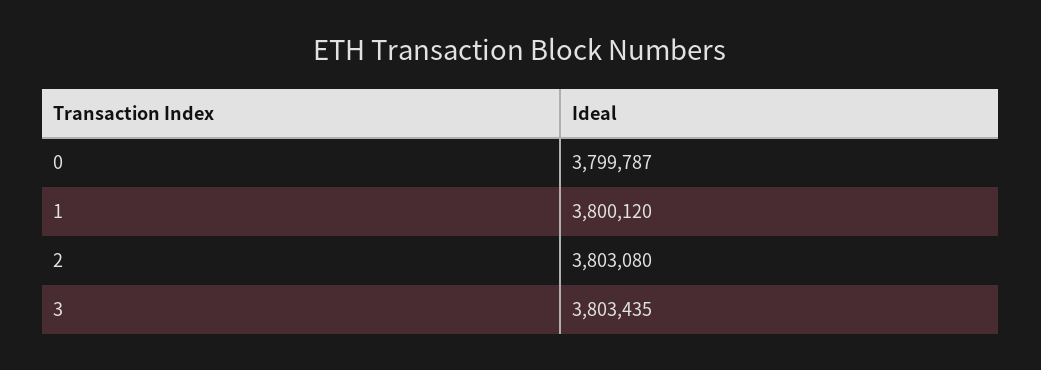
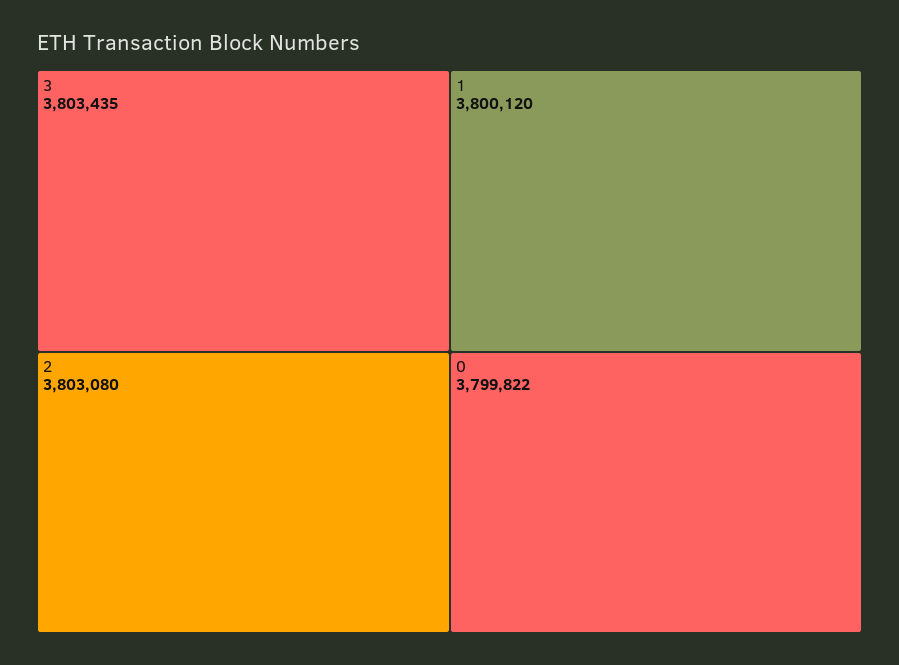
  {
-   "0": 3799787,
+   "0": 3799822,
    "1": 3800120,
    "2": 3803080,
    "3": 3803435
  }

